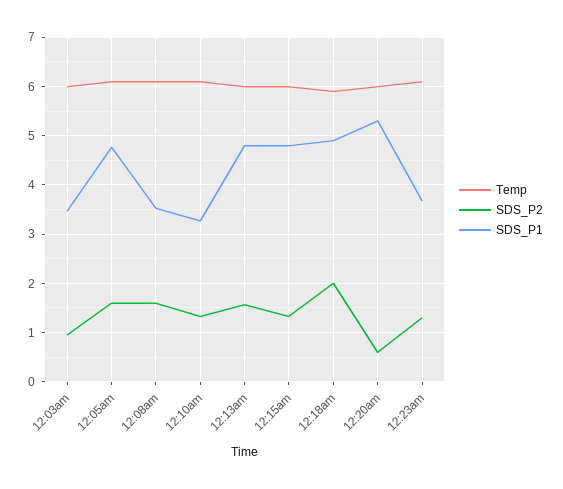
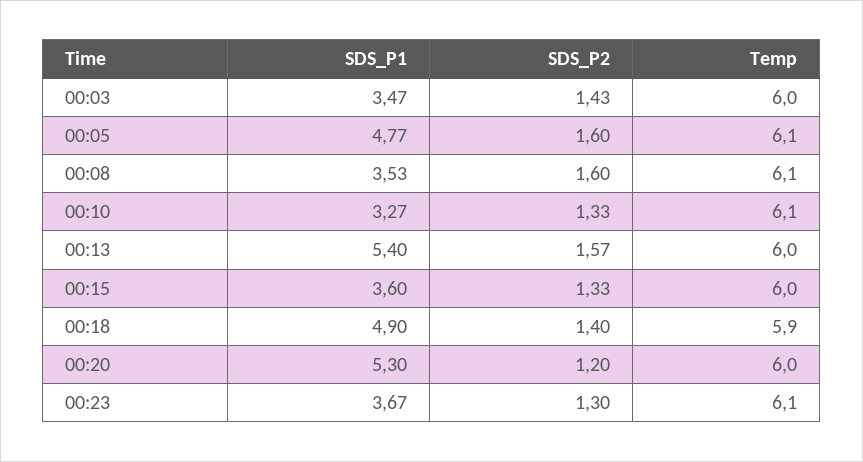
  {
    "Temp": {
      "12:03am": 6,
      "12:05am": 6.1,
      "12:08am": 6.1,
      "12:10am": 6.1,
      "12:13am": 6,
      "12:15am": 6,
      "12:18am": 5.9,
      "12:20am": 6,
      "12:23am": 6.1
    },
    "SDS_P2": {
-     "12:03am": 1,
+     "12:03am": 1.43,
      "12:05am": 1.6,
      "12:08am": 1.6,
      "12:10am": 1.33,
      "12:13am": 1.57,
      "12:15am": 1.33,
-     "12:18am": 2,
+     "12:18am": 1.4,
-     "12:20am": 0.6,
+     "12:20am": 1.2,
      "12:23am": 1.3
    },
    "SDS_P1": {
      "12:03am": 3.47,
      "12:05am": 4.77,
      "12:08am": 3.53,
      "12:10am": 3.27,
-     "12:13am": 4.8,
+     "12:13am": 5.4,
-     "12:15am": 4.8,
+     "12:15am": 3.6,
      "12:18am": 4.9,
      "12:20am": 5.3,
      "12:23am": 3.67
    }
  }

